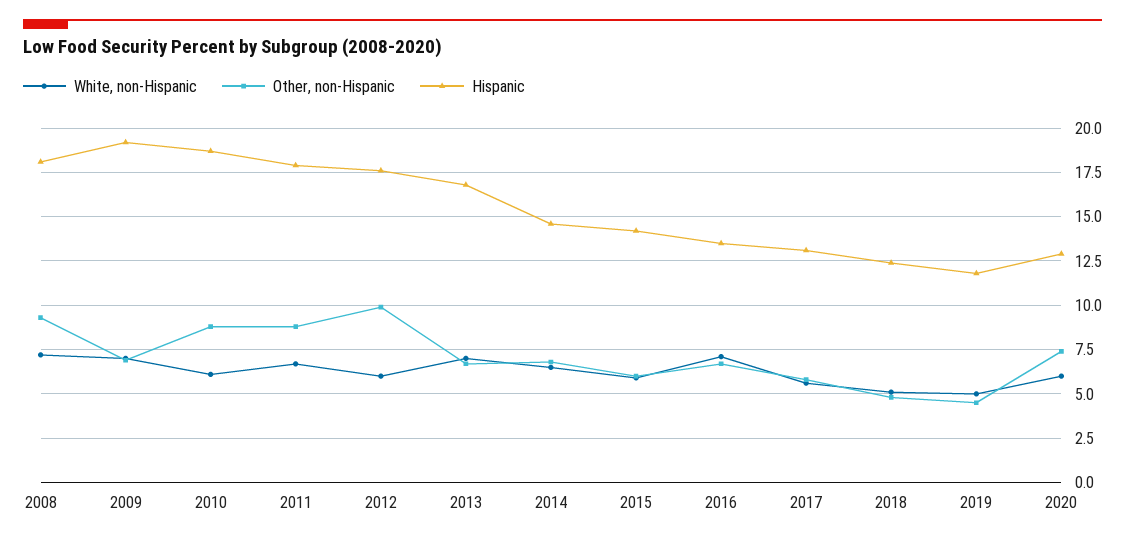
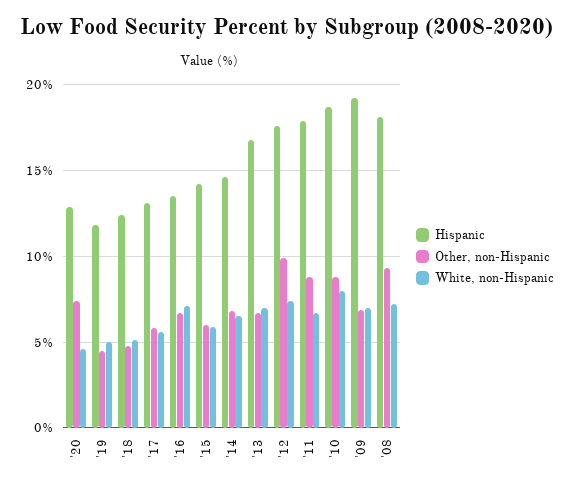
  {
    "White, non-Hispanic": {
      "2008": 7,
      "2009": 7,
-     "2010": 6,
+     "2010": 8,
      "2011": 6.5,
-     "2012": 6,
+     "2012": 7.5,
      "2013": 7,
      "2014": 6.5,
      "2015": 6,
      "2016": 7,
      "2017": 5.5,
      "2018": 5,
      "2019": 5,
-     "2020": 6
+     "2020": 4.5
    },
    "Other, non-Hispanic": {
      "2008": 9.5,
      "2009": 7,
      "2010": 9,
      "2011": 9,
      "2012": 10,
      "2013": 6.5,
      "2014": 7,
      "2015": 6,
      "2016": 6.5,
      "2017": 6,
      "2018": 5,
      "2019": 4.5,
      "2020": 7.5
    },
    "Hispanic": {
      "2008": 18,
      "2009": 19,
      "2010": 18.5,
      "2011": 18,
      "2012": 17.5,
      "2013": 17,
      "2014": 14.5,
      "2015": 14,
      "2016": 13.5,
      "2017": 13,
      "2018": 12.5,
      "2019": 12,
      "2020": 13
    }
  }

